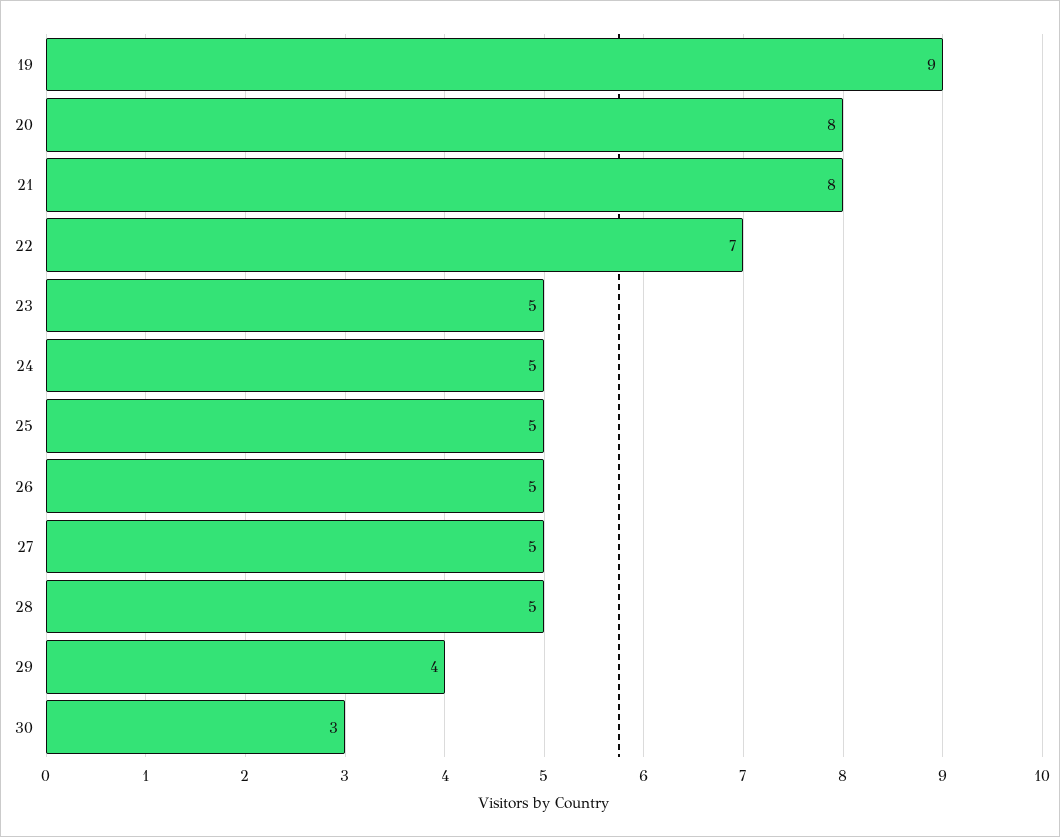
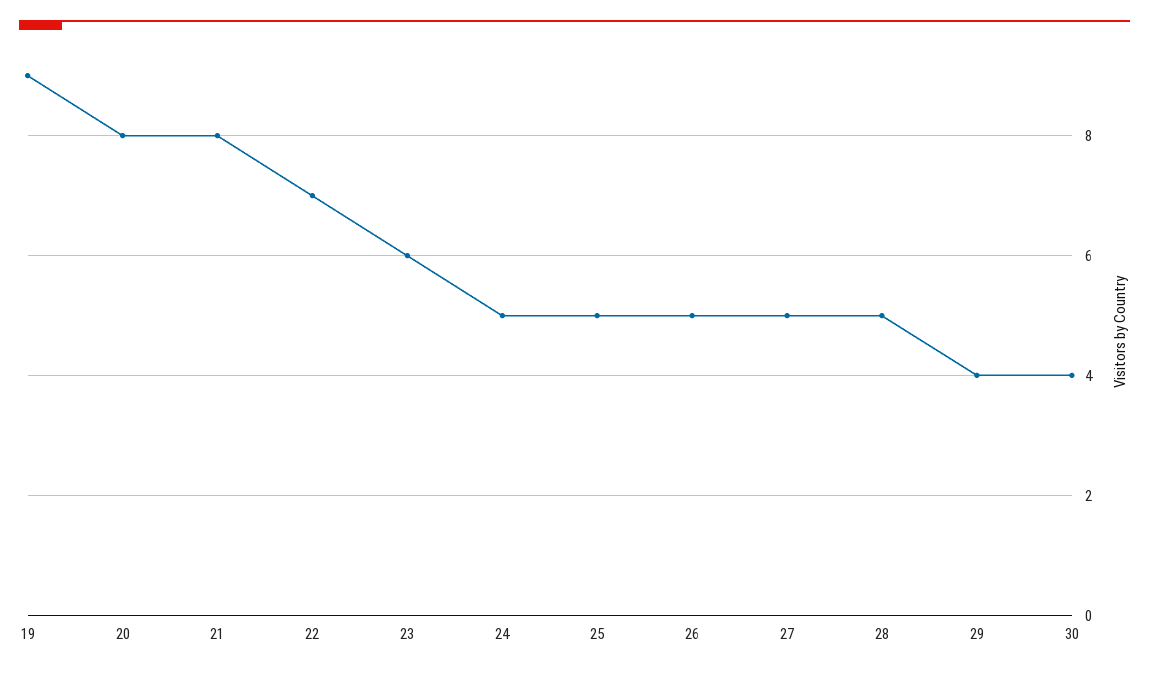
  {
    "19": 9,
    "20": 8,
    "21": 8,
    "22": 7,
-   "23": 5,
+   "23": 6,
    "24": 5,
    "25": 5,
    "26": 5,
    "27": 5,
    "28": 5,
    "29": 4,
-   "30": 3
+   "30": 4
  }

